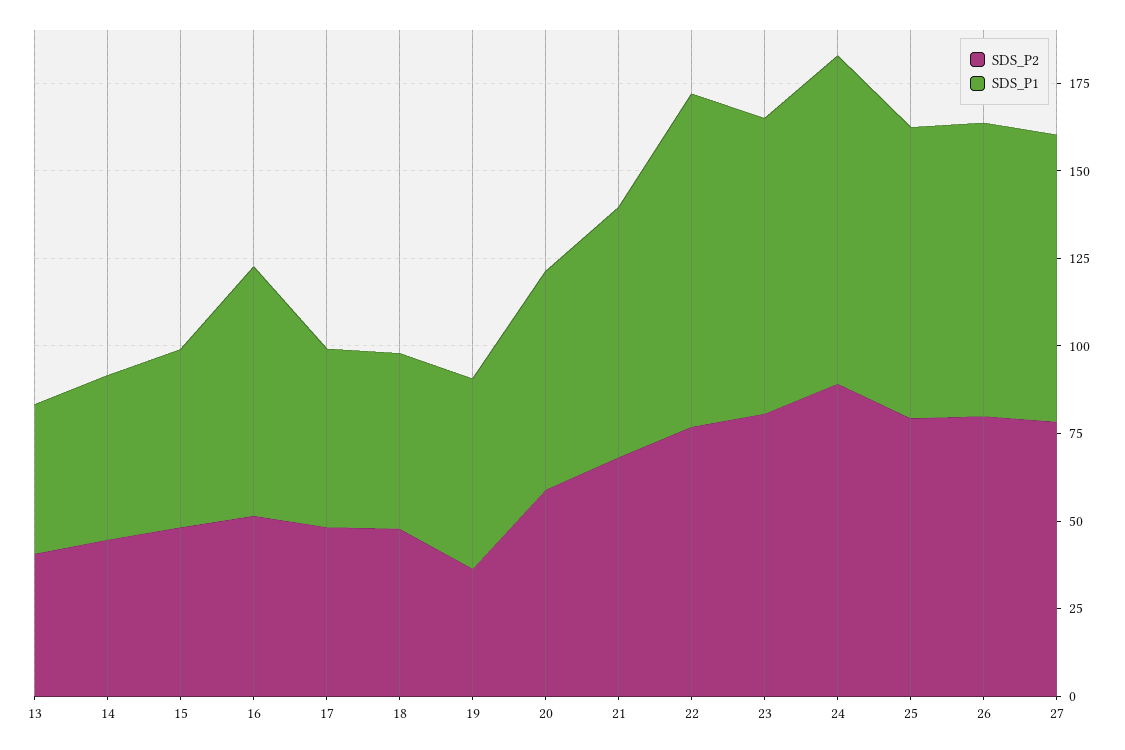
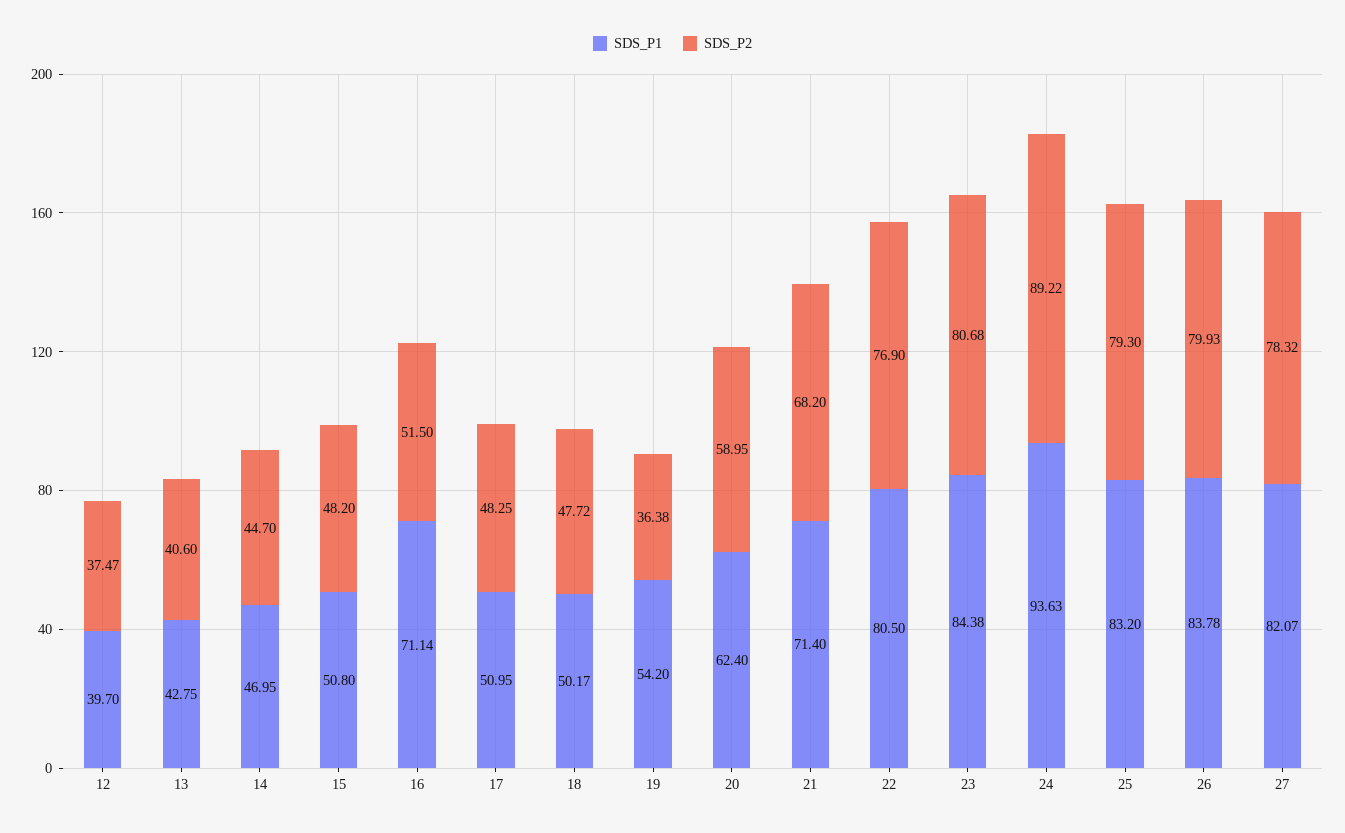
  {
    "SDS_P2": {
      "13": 40.6,
      "14": 44.7,
      "15": 48.2,
      "16": 51.5,
      "17": 48.25,
      "18": 47.72,
      "19": 36.38,
      "20": 58.95,
      "21": 68.2,
      "22": 76.9,
      "23": 80.68,
      "24": 89.22,
      "25": 79.3,
      "26": 79.93,
-     "27": 78.32
+     "27": 78.32,
+     "12": 37.47
    },
    "SDS_P1": {
      "13": 42.75,
      "14": 46.95,
      "15": 50.8,
      "16": 71.14,
      "17": 50.95,
      "18": 50.17,
      "19": 54.2,
      "20": 62.4,
      "21": 71.4,
-     "22": 95,
+     "22": 80.5,
      "23": 84.38,
      "24": 93.63,
      "25": 83.2,
      "26": 83.78,
-     "27": 82.07
+     "27": 82.07,
+     "12": 39.7
    }
  }

